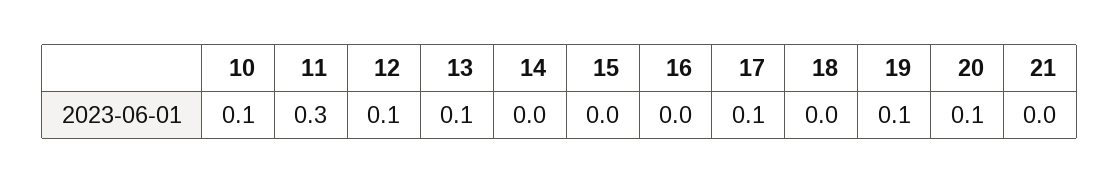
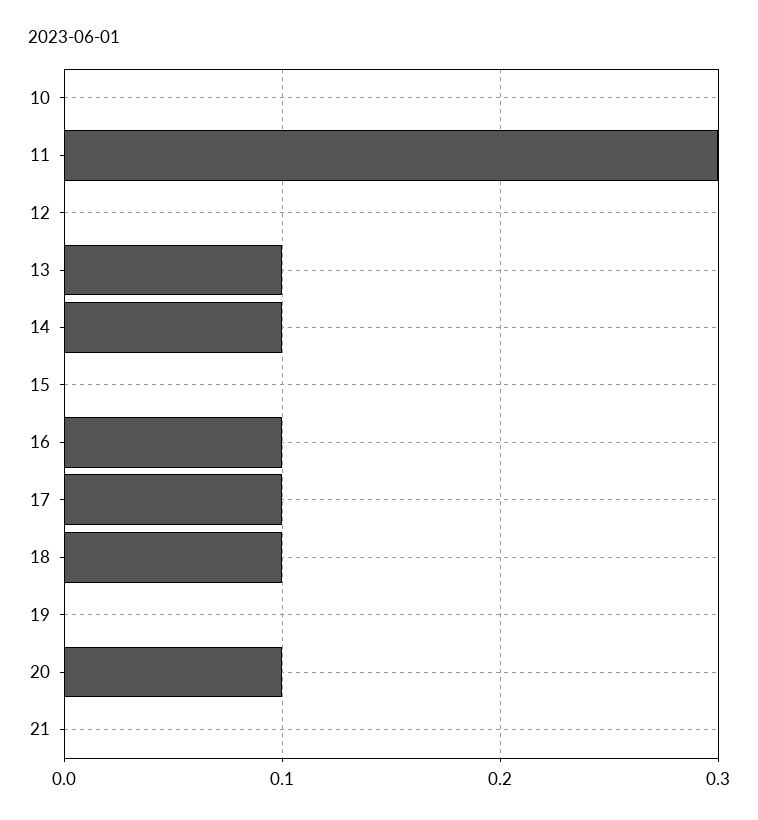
  {
-   "10": 0.1,
+   "10": 0,
    "11": 0.3,
-   "12": 0.1,
+   "12": 0,
    "13": 0.1,
-   "14": 0,
+   "14": 0.1,
    "15": 0,
-   "16": 0,
+   "16": 0.1,
    "17": 0.1,
-   "18": 0,
+   "18": 0.1,
-   "19": 0.1,
+   "19": 0,
    "20": 0.1,
    "21": 0
  }

